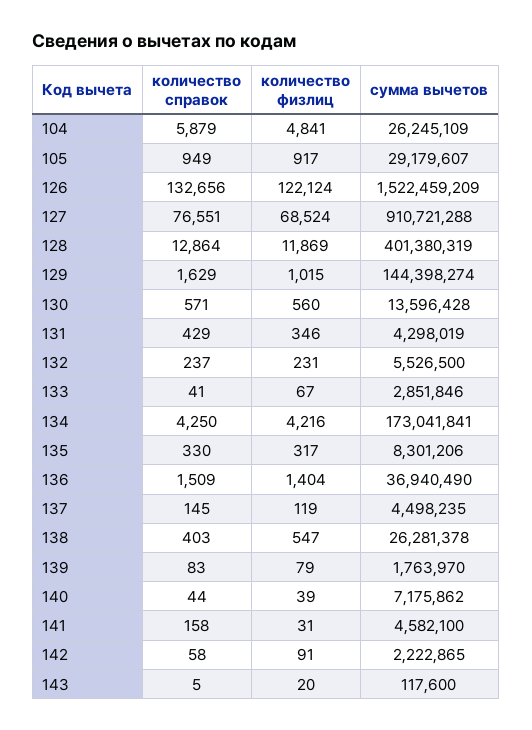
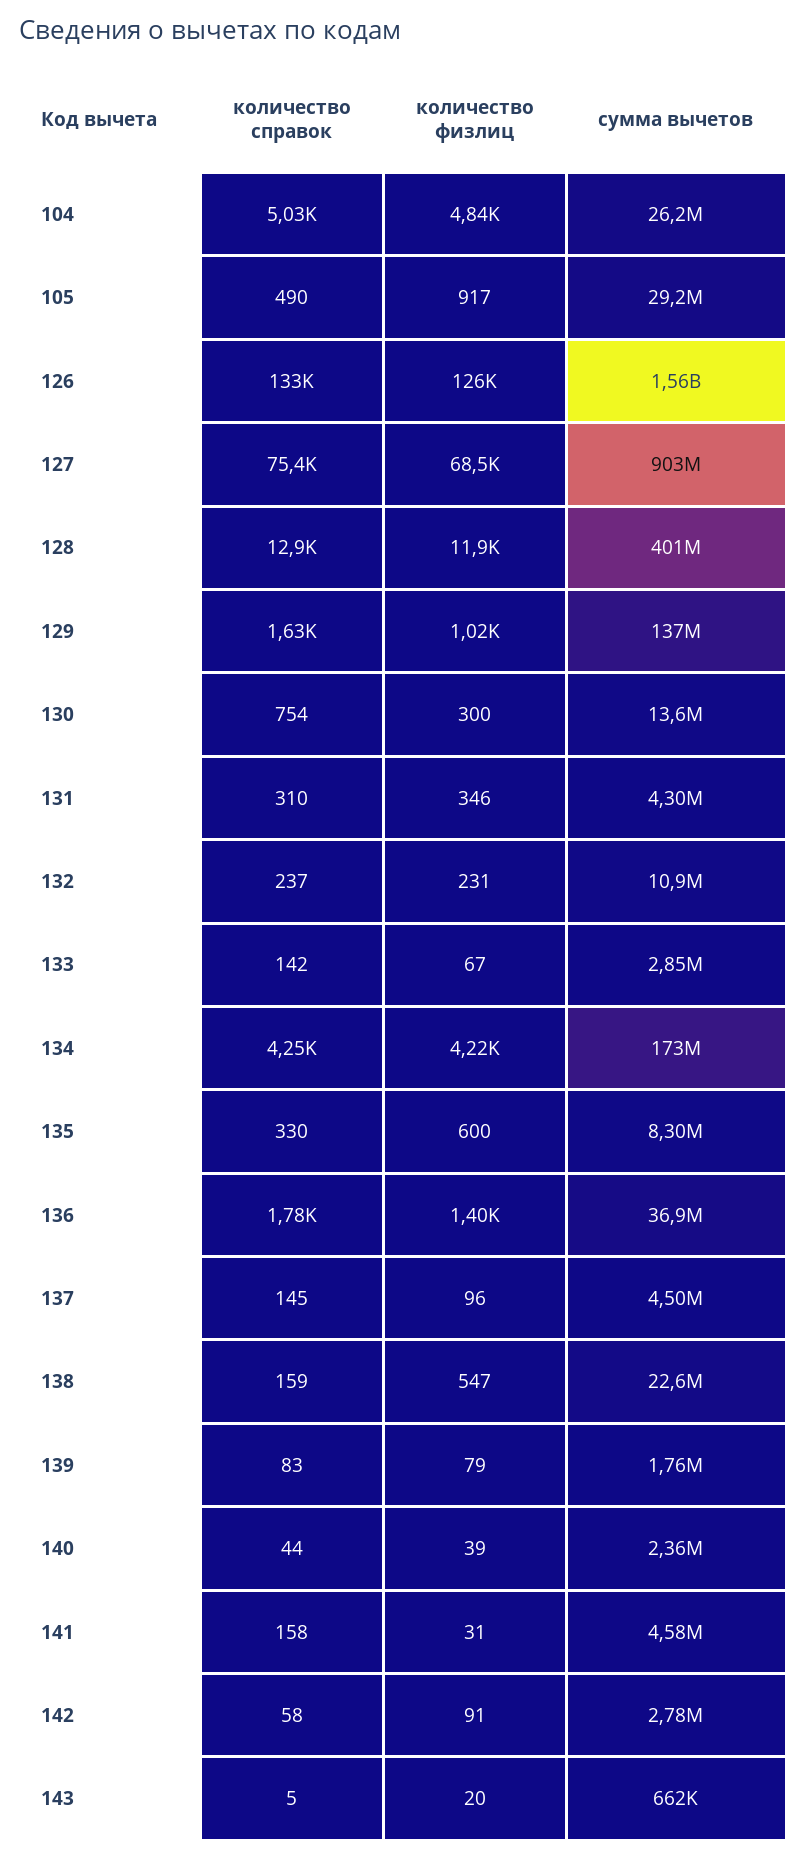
  {
    "количество справок": {
-     "104": 5879,
+     "104": 5030,
-     "105": 949,
+     "105": 490,
      "126": 132656,
-     "127": 76551,
+     "127": 75400,
      "128": 12864,
      "129": 1629,
-     "130": 571,
+     "130": 754,
-     "131": 429,
+     "131": 310,
      "132": 237,
-     "133": 41,
+     "133": 142,
      "134": 4250,
      "135": 330,
-     "136": 1509,
+     "136": 1780,
      "137": 145,
-     "138": 403,
+     "138": 159,
      "139": 83,
      "140": 44,
      "141": 158,
      "142": 58,
      "143": 5
    },
    "количество физлиц": {
      "104": 4841,
      "105": 917,
-     "126": 122124,
+     "126": 126000,
      "127": 68524,
      "128": 11869,
      "129": 1015,
-     "130": 560,
+     "130": 300,
      "131": 346,
      "132": 231,
      "133": 67,
      "134": 4216,
-     "135": 317,
+     "135": 600,
      "136": 1404,
-     "137": 119,
+     "137": 96,
      "138": 547,
      "139": 79,
      "140": 39,
      "141": 31,
      "142": 91,
      "143": 20
    },
    "сумма вычетов": {
      "104": 26245109,
      "105": 29179607,
-     "126": 1522459209,
+     "126": 1560000000,
-     "127": 910721288,
+     "127": 903000000,
      "128": 401380319,
-     "129": 144398274,
+     "129": 137000000,
      "130": 13596428,
      "131": 4298019,
-     "132": 5526500,
+     "132": 10900000,
      "133": 2851846,
      "134": 173041841,
      "135": 8301206,
      "136": 36940490,
      "137": 4498235,
-     "138": 26281378,
+     "138": 22600000,
      "139": 1763970,
-     "140": 7175862,
+     "140": 2360000,
      "141": 4582100,
-     "142": 2222865,
+     "142": 2780000,
-     "143": 117600
+     "143": 662000
    }
  }

